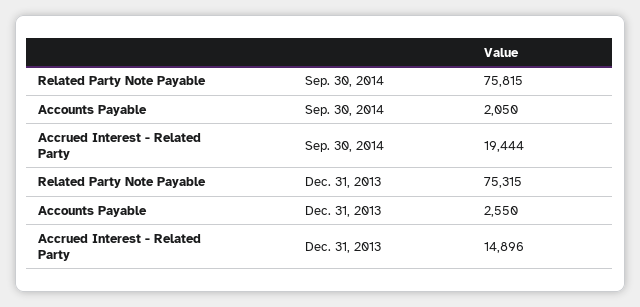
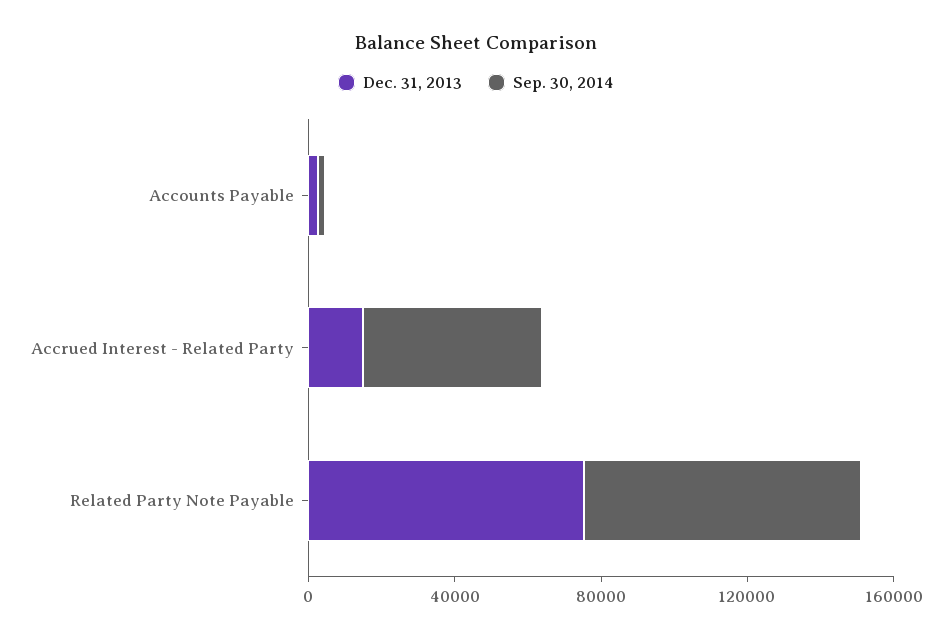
  {
    "Sep. 30, 2014": {
      "Related Party Note Payable": 75815,
      "Accounts Payable": 2050,
-     "Accrued Interest - Related Party": 19444
+     "Accrued Interest - Related Party": 50000
    },
    "Dec. 31, 2013": {
      "Related Party Note Payable": 75315,
      "Accounts Payable": 2550,
      "Accrued Interest - Related Party": 14896
    }
  }

